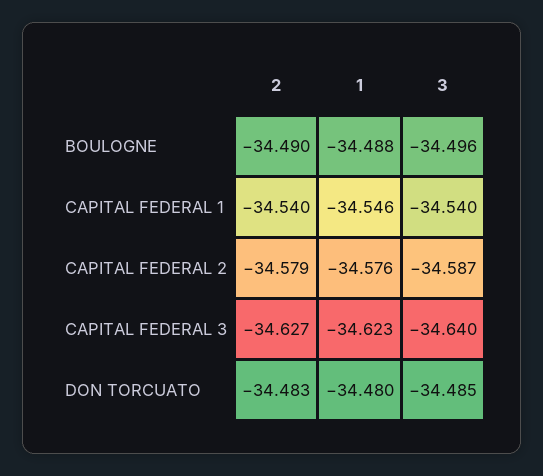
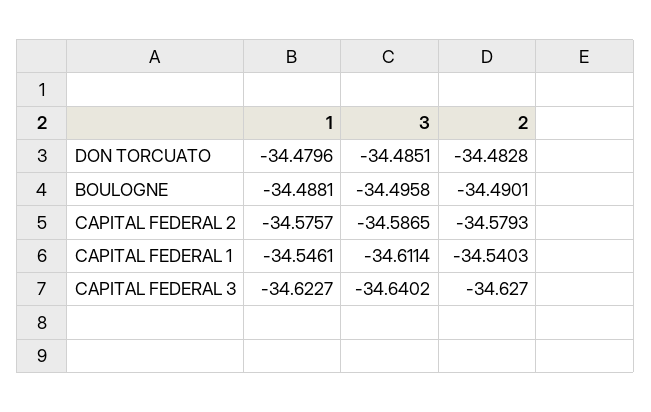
  {
    "2": {
      "BOULOGNE": -34.4901,
      "CAPITAL FEDERAL 1": -34.5403,
      "CAPITAL FEDERAL 2": -34.5793,
      "CAPITAL FEDERAL 3": -34.627,
      "DON TORCUATO": -34.4828
    },
    "1": {
      "BOULOGNE": -34.4881,
      "CAPITAL FEDERAL 1": -34.5461,
      "CAPITAL FEDERAL 2": -34.5757,
      "CAPITAL FEDERAL 3": -34.6227,
      "DON TORCUATO": -34.4796
    },
    "3": {
      "BOULOGNE": -34.4958,
-     "CAPITAL FEDERAL 1": -34.54,
+     "CAPITAL FEDERAL 1": -34.6114,
      "CAPITAL FEDERAL 2": -34.5865,
      "CAPITAL FEDERAL 3": -34.6402,
      "DON TORCUATO": -34.4851
    }
  }

